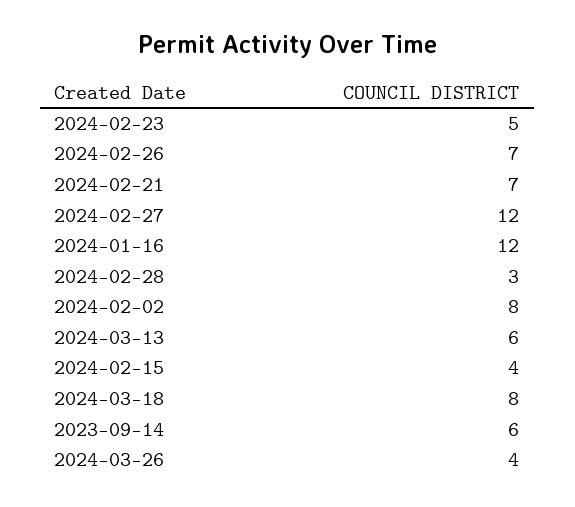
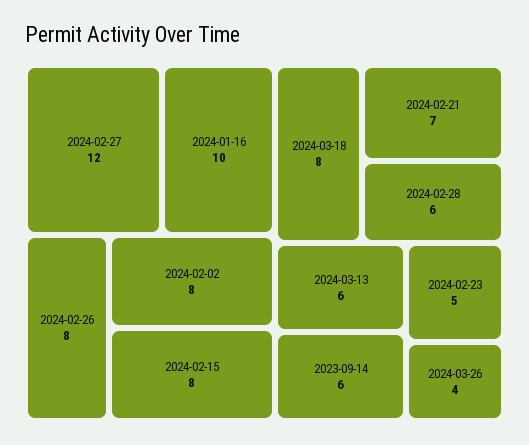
  {
    "2024-02-23": 5,
-   "2024-02-26": 7,
+   "2024-02-26": 8,
    "2024-02-21": 7,
    "2024-02-27": 12,
-   "2024-01-16": 12,
+   "2024-01-16": 10,
-   "2024-02-28": 3,
+   "2024-02-28": 6,
    "2024-02-02": 8,
    "2024-03-13": 6,
-   "2024-02-15": 4,
+   "2024-02-15": 8,
    "2024-03-18": 8,
    "2023-09-14": 6,
    "2024-03-26": 4
  }

